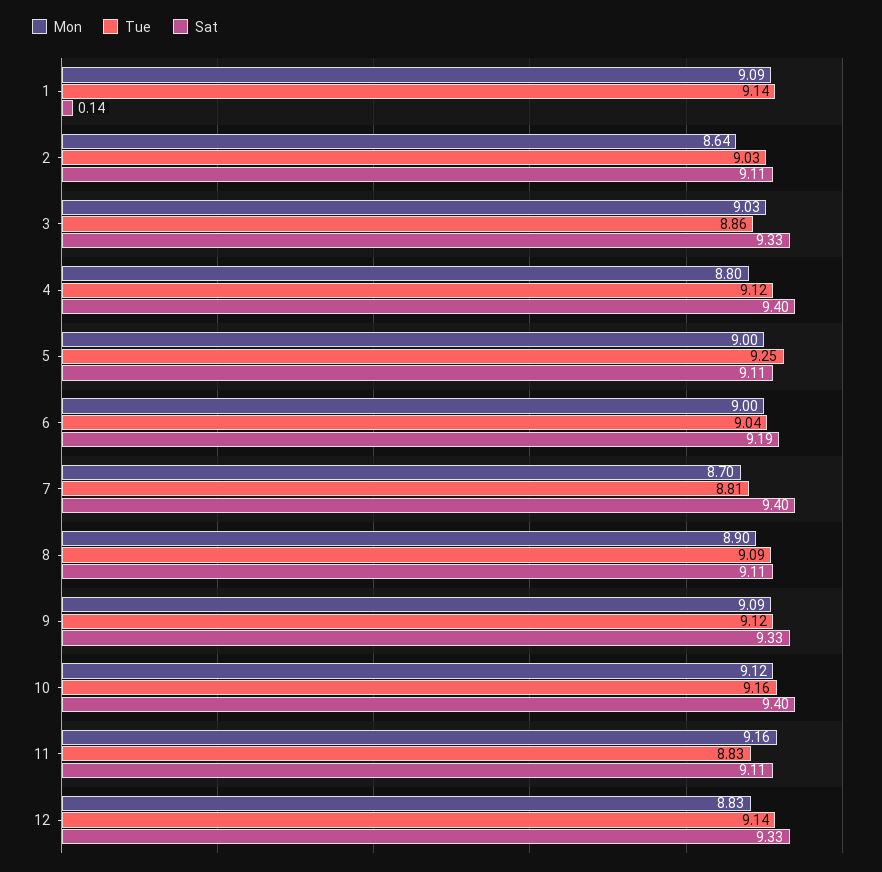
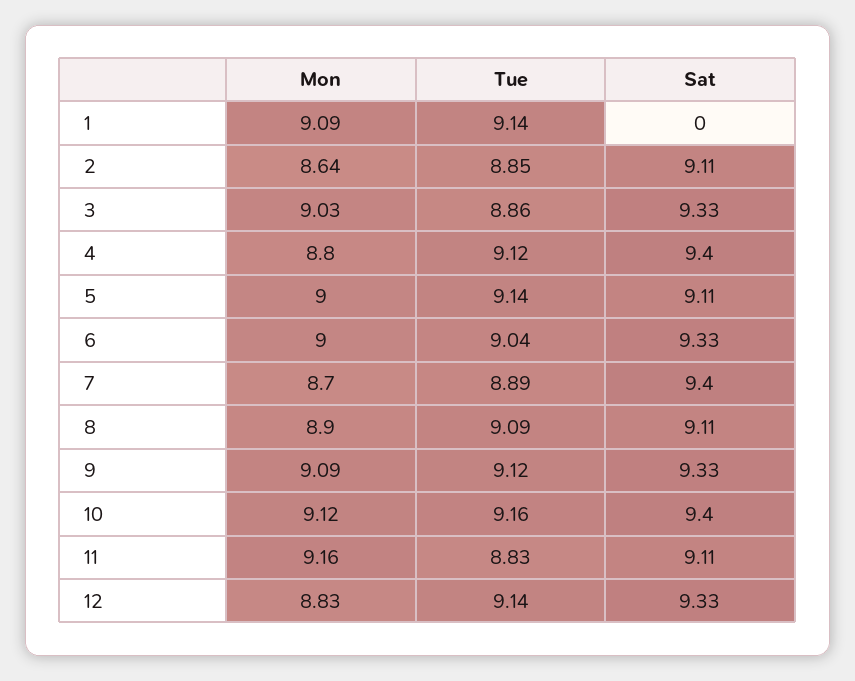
  {
    "Mon": {
      "1": 9.09,
      "2": 8.64,
      "3": 9.03,
      "4": 8.8,
      "5": 9,
      "6": 9,
      "7": 8.7,
      "8": 8.9,
      "9": 9.09,
      "10": 9.12,
      "11": 9.16,
      "12": 8.83
    },
    "Tue": {
      "1": 9.14,
-     "2": 9.03,
+     "2": 8.85,
      "3": 8.86,
      "4": 9.12,
-     "5": 9.25,
+     "5": 9.14,
      "6": 9.04,
-     "7": 8.81,
+     "7": 8.89,
      "8": 9.09,
      "9": 9.12,
      "10": 9.16,
      "11": 8.83,
      "12": 9.14
    },
    "Sat": {
-     "1": 0.14,
+     "1": 0,
      "2": 9.11,
      "3": 9.33,
      "4": 9.4,
      "5": 9.11,
-     "6": 9.19,
+     "6": 9.33,
      "7": 9.4,
      "8": 9.11,
      "9": 9.33,
      "10": 9.4,
      "11": 9.11,
      "12": 9.33
    }
  }

